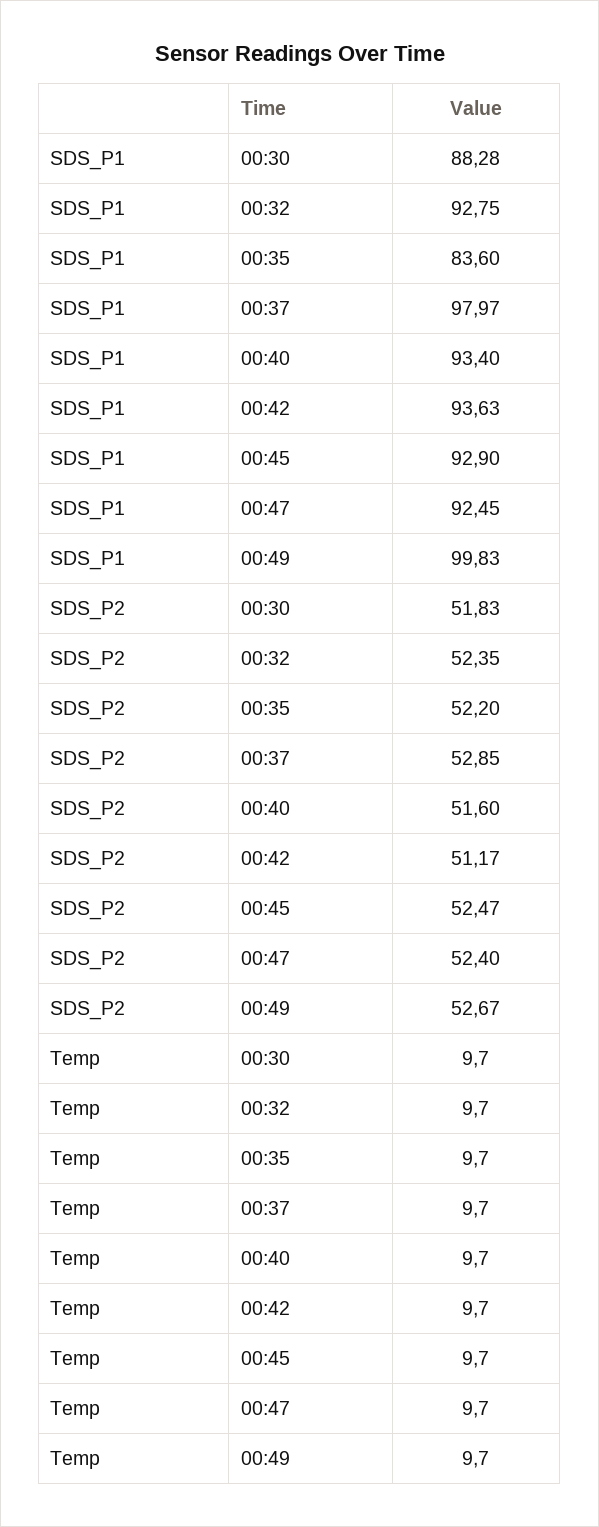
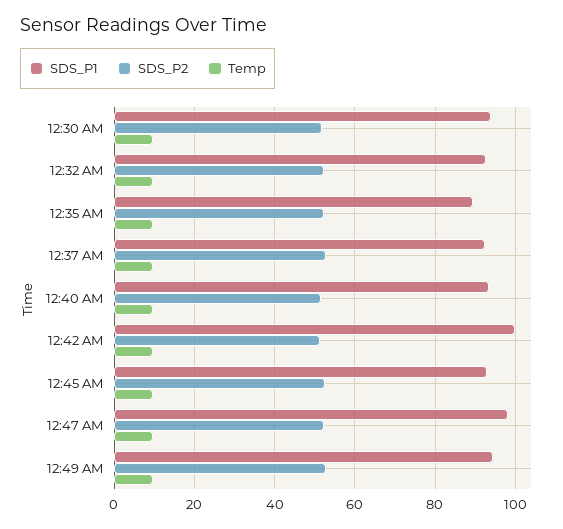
  {
    "SDS_P1": {
-     "00:30": 88.28,
+     "00:30": 94,
      "00:32": 92.75,
-     "00:35": 83.6,
+     "00:35": 90,
-     "00:37": 97.97,
+     "00:37": 92,
      "00:40": 93.4,
-     "00:42": 93.63,
+     "00:42": 100,
      "00:45": 92.9,
-     "00:47": 92.45,
+     "00:47": 98,
-     "00:49": 99.83
+     "00:49": 94
    },
    "SDS_P2": {
      "00:30": 51.83,
      "00:32": 52.35,
      "00:35": 52.2,
      "00:37": 52.85,
      "00:40": 51.6,
      "00:42": 51.17,
      "00:45": 52.47,
      "00:47": 52.4,
      "00:49": 52.67
    },
    "Temp": {
      "00:30": 9.7,
      "00:32": 9.7,
      "00:35": 9.7,
      "00:37": 9.7,
      "00:40": 9.7,
      "00:42": 9.7,
      "00:45": 9.7,
      "00:47": 9.7,
      "00:49": 9.7
    }
  }

